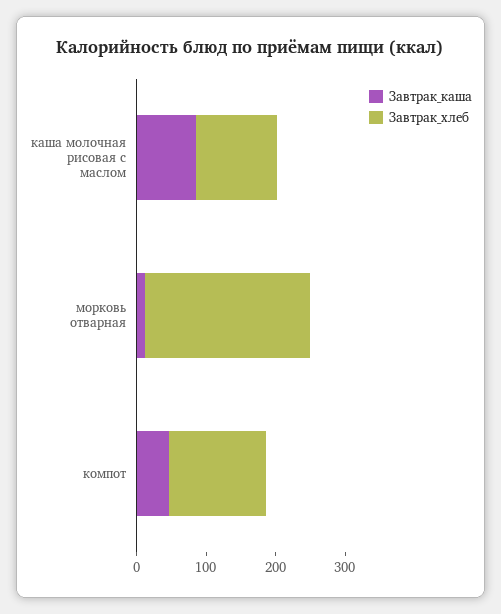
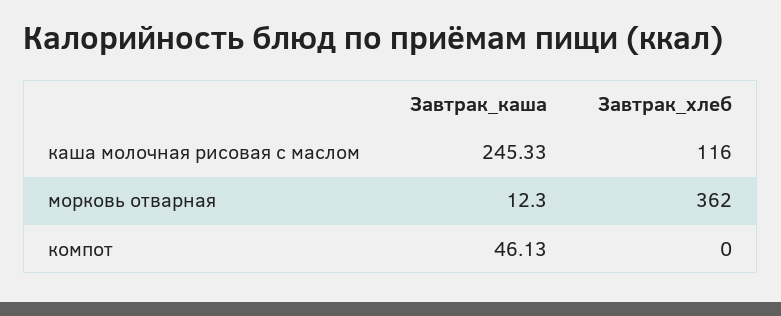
  {
    "Завтрак_каша": {
-     "каша молочная рисовая с маслом": 80,
+     "каша молочная рисовая с маслом": 245.33,
      "морковь отварная": 12.3,
      "компот": 46.13
    },
    "Завтрак_хлеб": {
      "каша молочная рисовая с маслом": 116,
-     "морковь отварная": 240,
+     "морковь отварная": 362,
-     "компот": 140
+     "компот": 0
    }
  }

